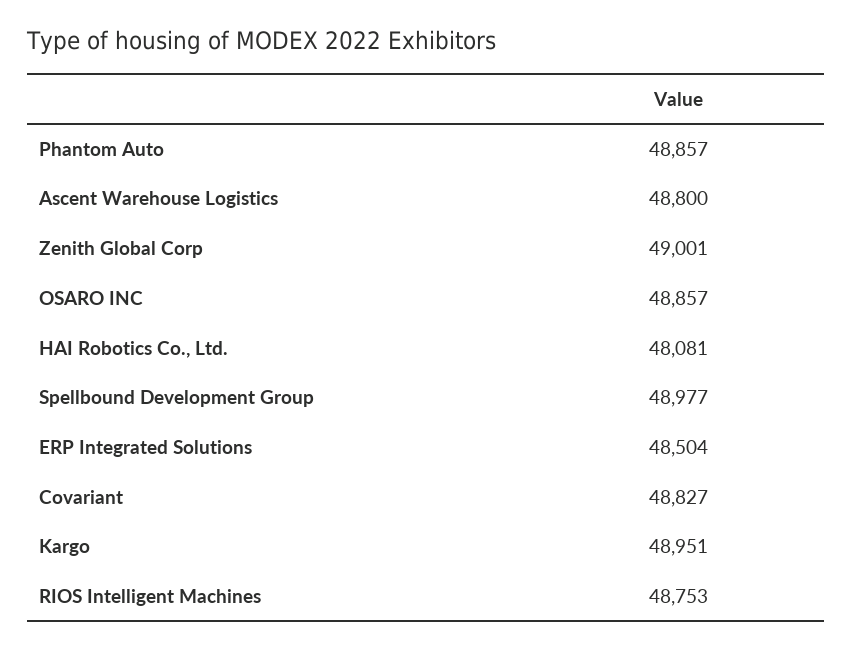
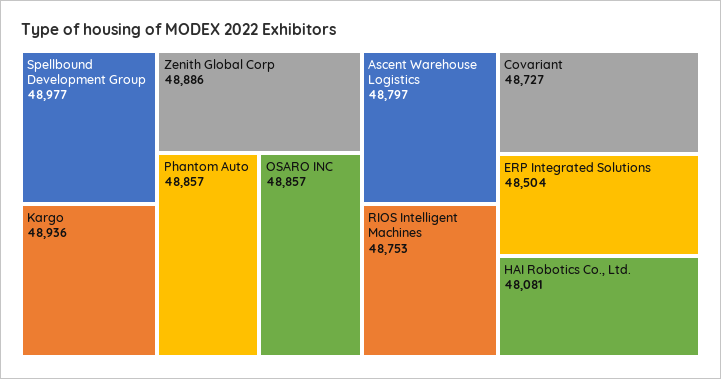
  {
    "Phantom Auto": 48857,
-   "Ascent Warehouse Logistics": 48800,
+   "Ascent Warehouse Logistics": 48797,
-   "Zenith Global Corp": 49001,
+   "Zenith Global Corp": 48886,
    "OSARO INC": 48857,
    "HAI Robotics Co., Ltd.": 48081,
    "Spellbound Development Group": 48977,
    "ERP Integrated Solutions": 48504,
-   "Covariant": 48827,
+   "Covariant": 48727,
-   "Kargo": 48951,
+   "Kargo": 48936,
    "RIOS Intelligent Machines": 48753
  }

